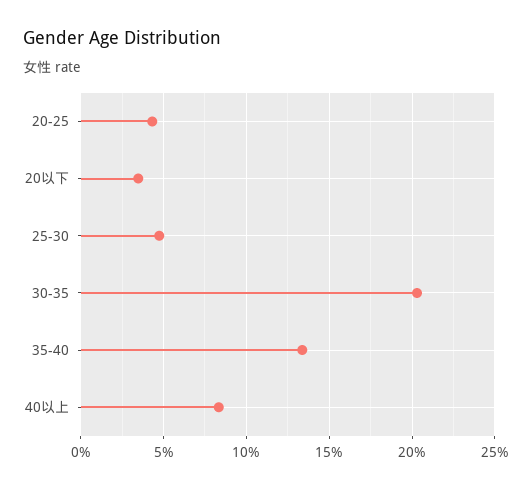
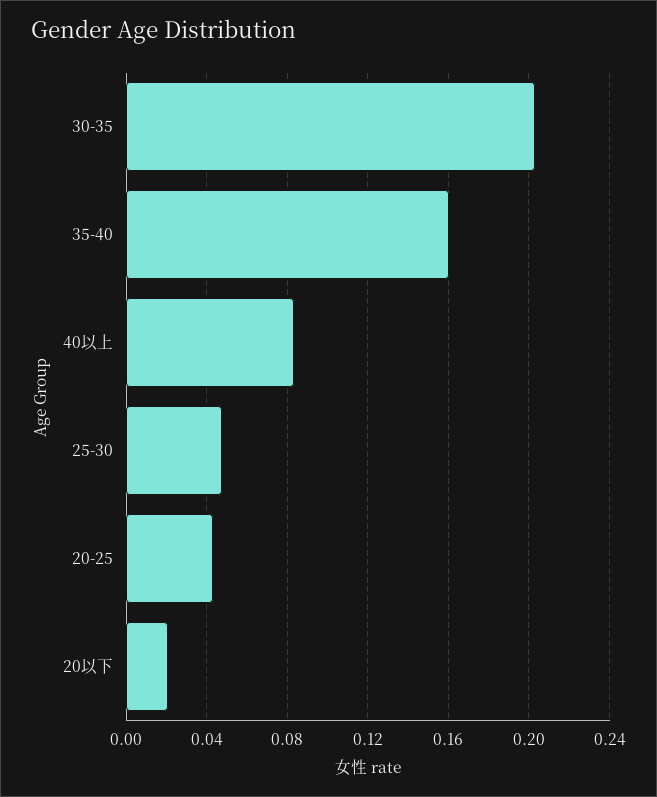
  {
    "20-25": 0.045,
-   "20以下": 0.035,
+   "20以下": 0.02,
    "25-30": 0.045,
    "30-35": 0.205,
-   "35-40": 0.135,
+   "35-40": 0.16,
    "40以上": 0.085
  }

